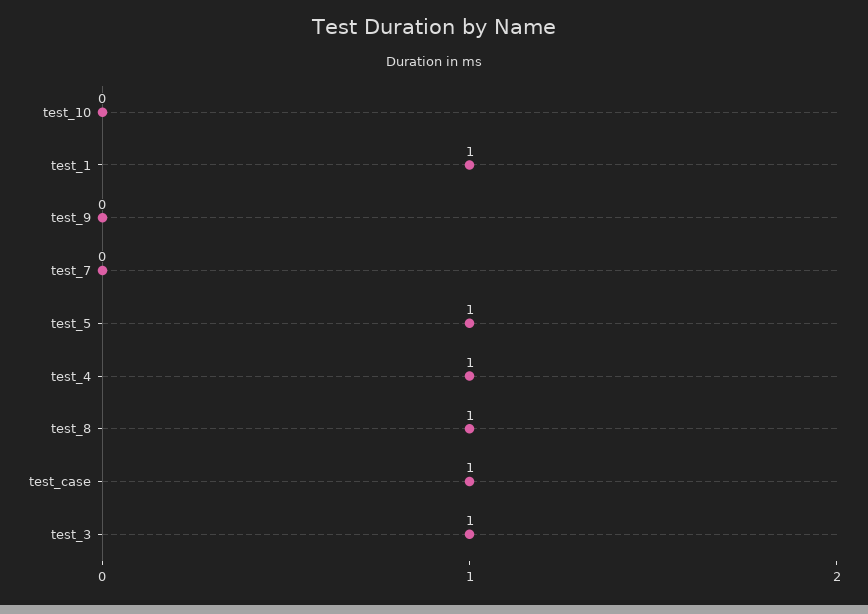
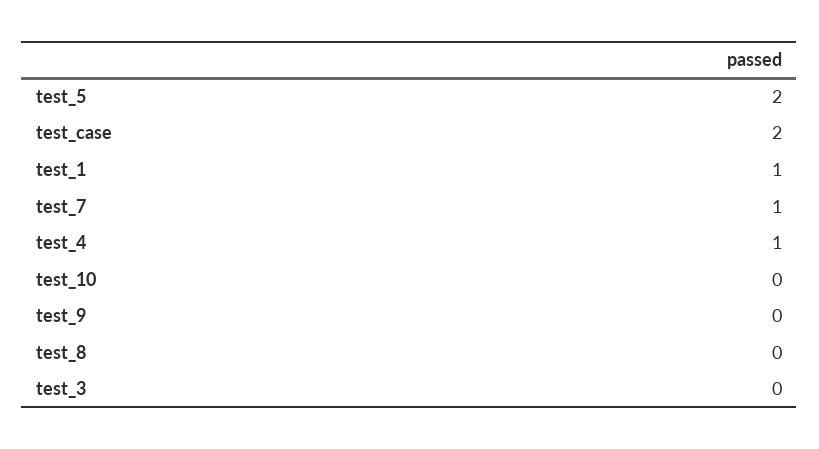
  {
    "test_10": 0,
    "test_1": 1,
    "test_9": 0,
-   "test_7": 0,
+   "test_7": 1,
-   "test_5": 1,
+   "test_5": 2,
    "test_4": 1,
-   "test_8": 1,
+   "test_8": 0,
-   "test_case": 1,
+   "test_case": 2,
-   "test_3": 1
+   "test_3": 0
  }

